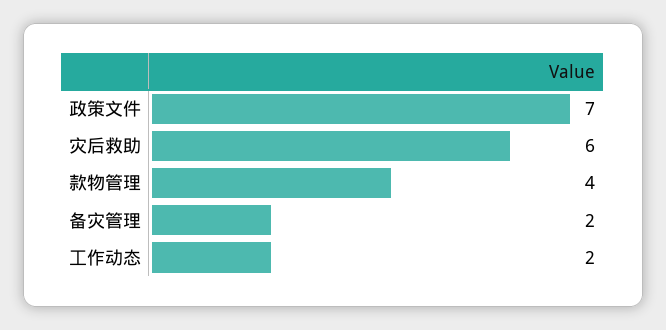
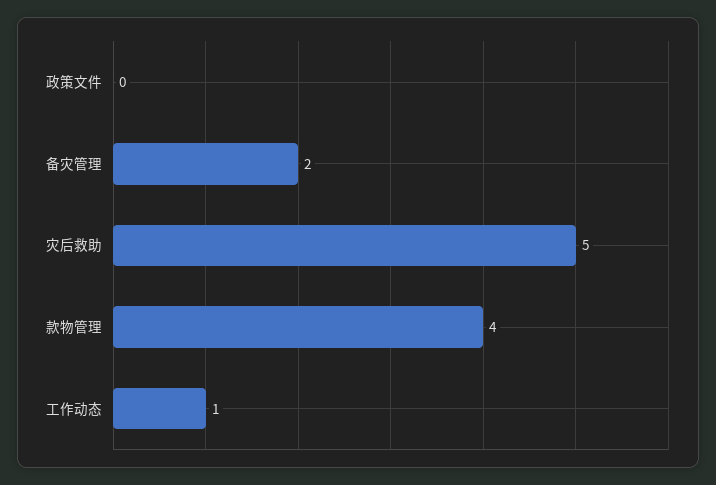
  {
-   "政策文件": 7,
+   "政策文件": 0,
-   "灾后救助": 6,
+   "灾后救助": 5,
    "款物管理": 4,
    "备灾管理": 2,
-   "工作动态": 2
+   "工作动态": 1
  }

